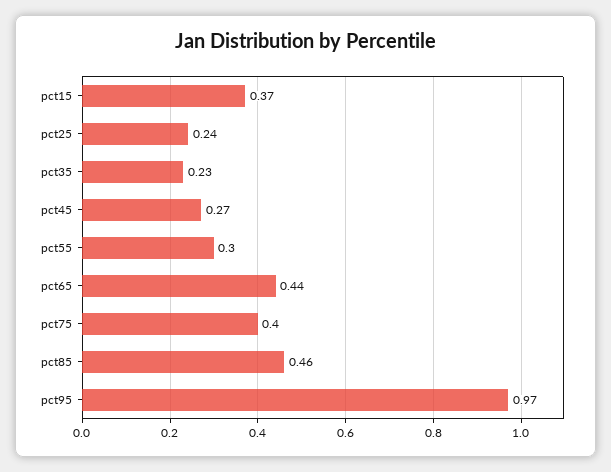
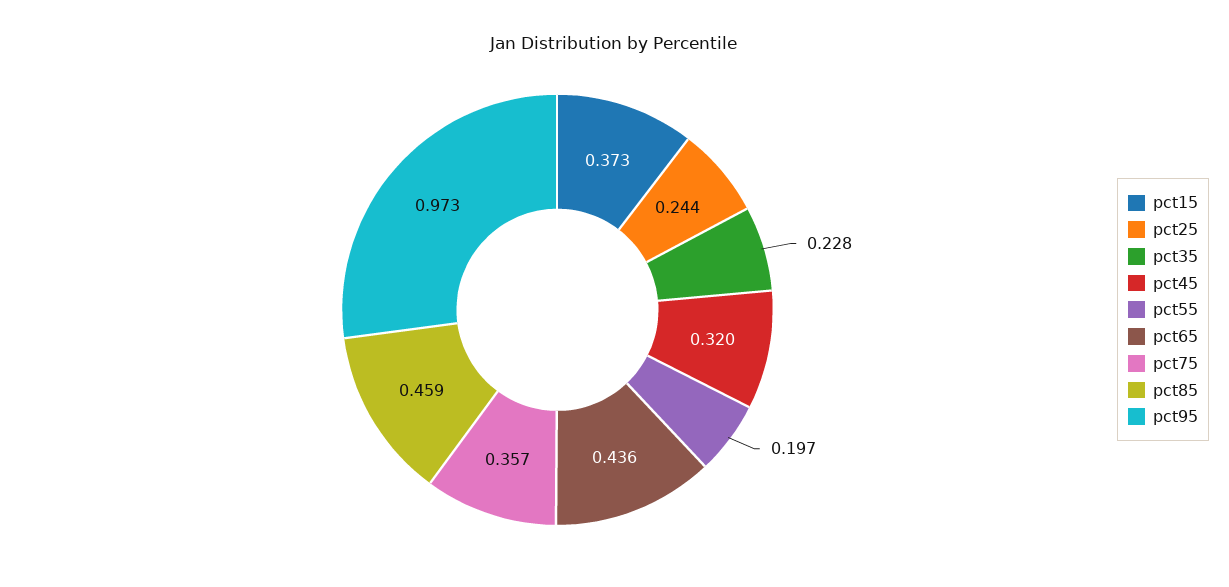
  {
    "pct15": 0.373,
    "pct25": 0.244,
    "pct35": 0.228,
-   "pct45": 0.27,
+   "pct45": 0.32,
-   "pct55": 0.3,
+   "pct55": 0.197,
    "pct65": 0.436,
-   "pct75": 0.4,
+   "pct75": 0.357,
    "pct85": 0.459,
    "pct95": 0.973
  }

